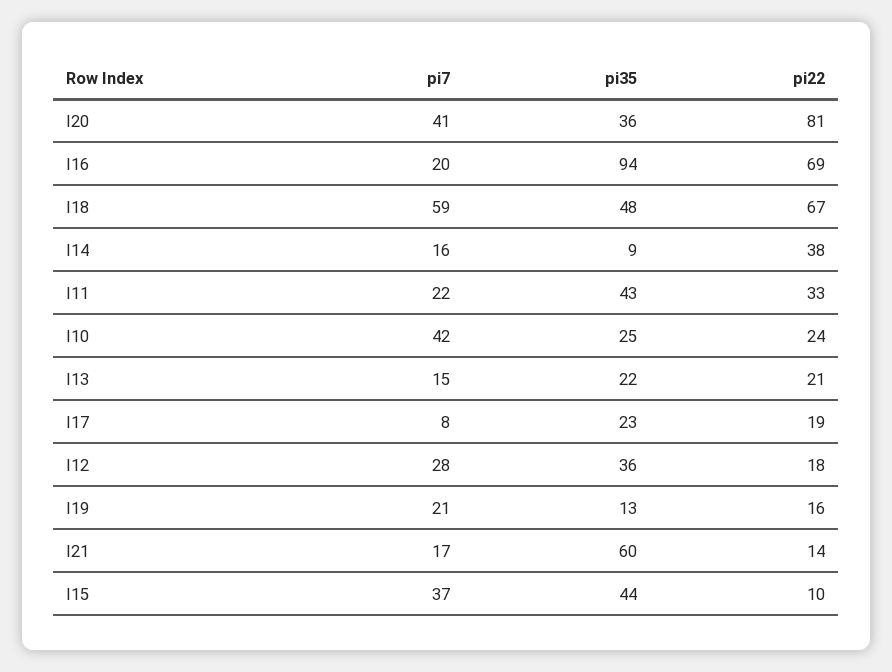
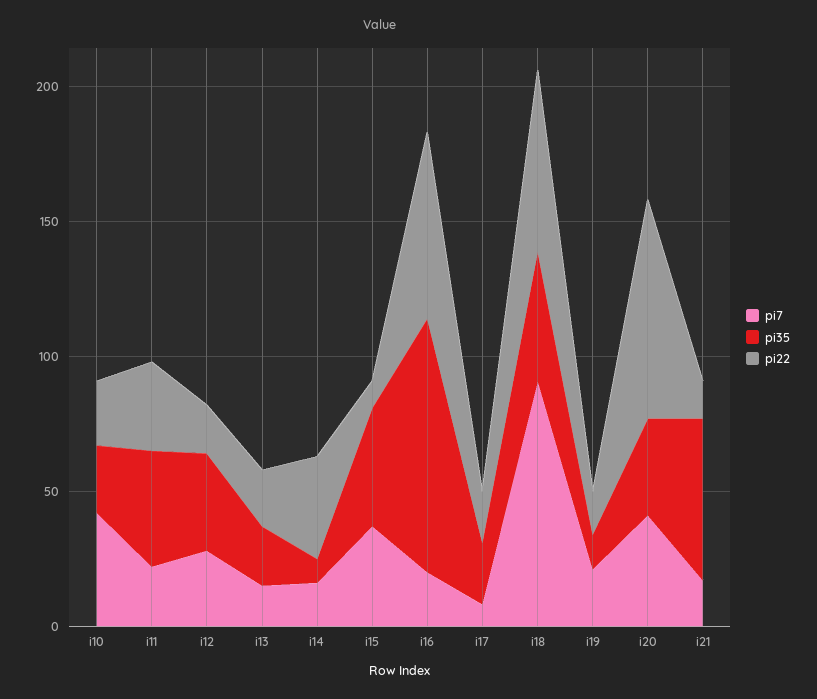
  {
    "pi7": {
      "I20": 41,
      "I16": 20,
-     "I18": 59,
+     "I18": 90,
      "I14": 16,
      "I11": 22,
      "I10": 42,
      "I13": 15,
      "I17": 8,
      "I12": 28,
      "I19": 21,
      "I21": 17,
      "I15": 37
    },
    "pi35": {
      "I20": 36,
      "I16": 94,
      "I18": 48,
      "I14": 9,
      "I11": 43,
      "I10": 25,
      "I13": 22,
      "I17": 23,
      "I12": 36,
      "I19": 13,
      "I21": 60,
      "I15": 44
    },
    "pi22": {
      "I20": 81,
      "I16": 69,
      "I18": 67,
      "I14": 38,
      "I11": 33,
      "I10": 24,
      "I13": 21,
      "I17": 19,
      "I12": 18,
      "I19": 16,
      "I21": 14,
      "I15": 10
    }
  }

